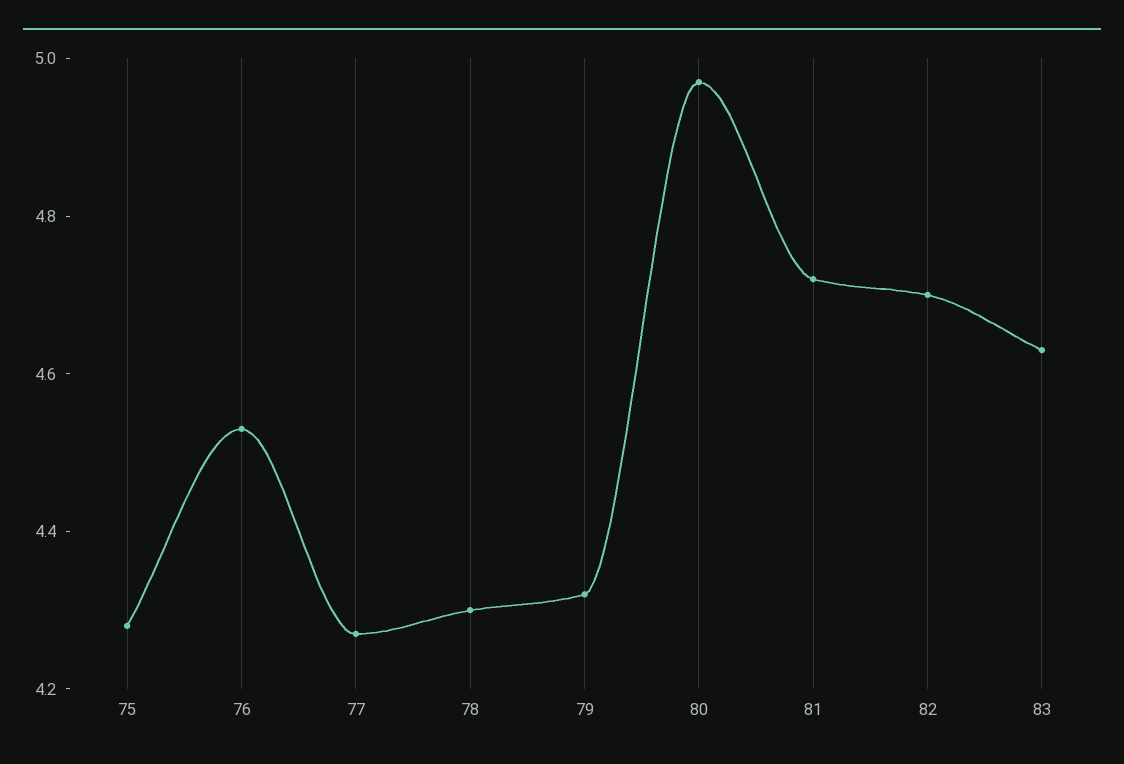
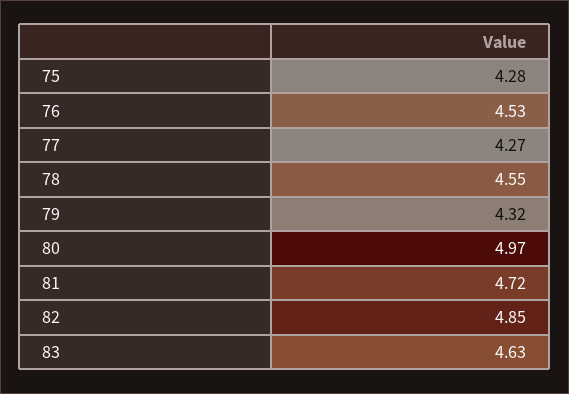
  {
    "75": 4.28,
    "76": 4.53,
    "77": 4.27,
-   "78": 4.3,
+   "78": 4.55,
    "79": 4.32,
    "80": 4.97,
    "81": 4.72,
-   "82": 4.7,
+   "82": 4.85,
    "83": 4.63
  }

